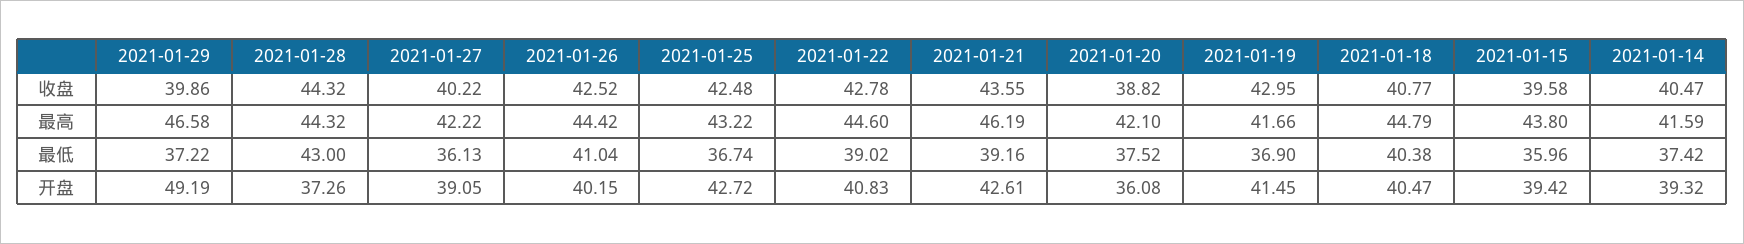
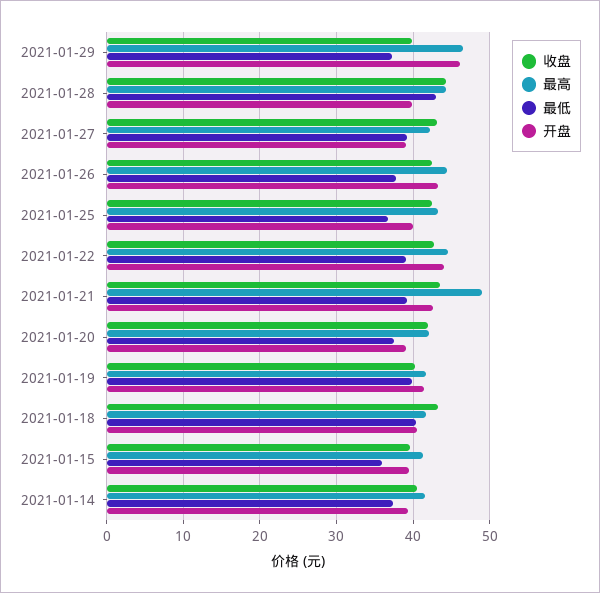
  {
    "收盘": {
      "2021-01-29": 39.86,
      "2021-01-28": 44.32,
-     "2021-01-27": 40.22,
+     "2021-01-27": 43,
      "2021-01-26": 42.52,
      "2021-01-25": 42.48,
      "2021-01-22": 42.78,
      "2021-01-21": 43.55,
-     "2021-01-20": 38.82,
+     "2021-01-20": 42,
-     "2021-01-19": 42.95,
+     "2021-01-19": 40,
-     "2021-01-18": 40.77,
+     "2021-01-18": 43,
      "2021-01-15": 39.58,
      "2021-01-14": 40.47
    },
    "最高": {
      "2021-01-29": 46.58,
      "2021-01-28": 44.32,
      "2021-01-27": 42.22,
      "2021-01-26": 44.42,
      "2021-01-25": 43.22,
      "2021-01-22": 44.6,
-     "2021-01-21": 46.19,
+     "2021-01-21": 49,
      "2021-01-20": 42.1,
      "2021-01-19": 41.66,
-     "2021-01-18": 44.79,
+     "2021-01-18": 42,
-     "2021-01-15": 43.8,
+     "2021-01-15": 41,
      "2021-01-14": 41.59
    },
    "最低": {
      "2021-01-29": 37.22,
      "2021-01-28": 43,
-     "2021-01-27": 36.13,
+     "2021-01-27": 39,
-     "2021-01-26": 41.04,
+     "2021-01-26": 38,
      "2021-01-25": 36.74,
      "2021-01-22": 39.02,
      "2021-01-21": 39.16,
      "2021-01-20": 37.52,
-     "2021-01-19": 36.9,
+     "2021-01-19": 40,
      "2021-01-18": 40.38,
      "2021-01-15": 35.96,
      "2021-01-14": 37.42
    },
    "开盘": {
-     "2021-01-29": 49.19,
+     "2021-01-29": 46,
-     "2021-01-28": 37.26,
+     "2021-01-28": 40,
      "2021-01-27": 39.05,
-     "2021-01-26": 40.15,
+     "2021-01-26": 43,
-     "2021-01-25": 42.72,
+     "2021-01-25": 40,
-     "2021-01-22": 40.83,
+     "2021-01-22": 44,
      "2021-01-21": 42.61,
-     "2021-01-20": 36.08,
+     "2021-01-20": 39,
      "2021-01-19": 41.45,
      "2021-01-18": 40.47,
      "2021-01-15": 39.42,
      "2021-01-14": 39.32
    }
  }

